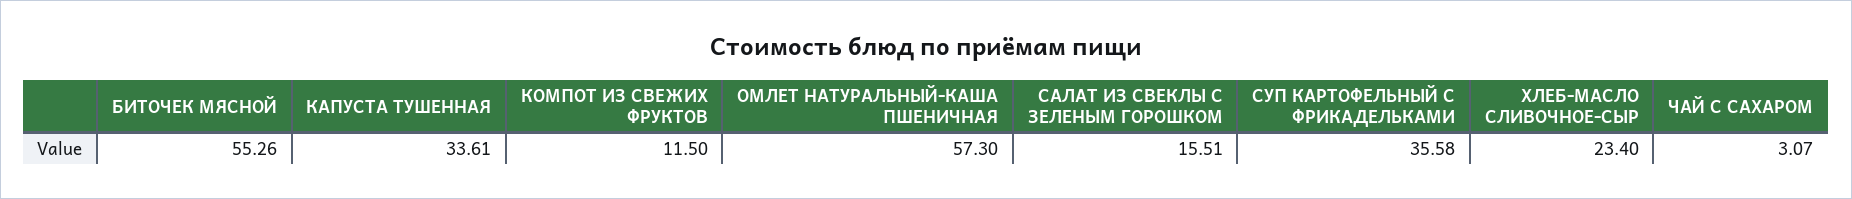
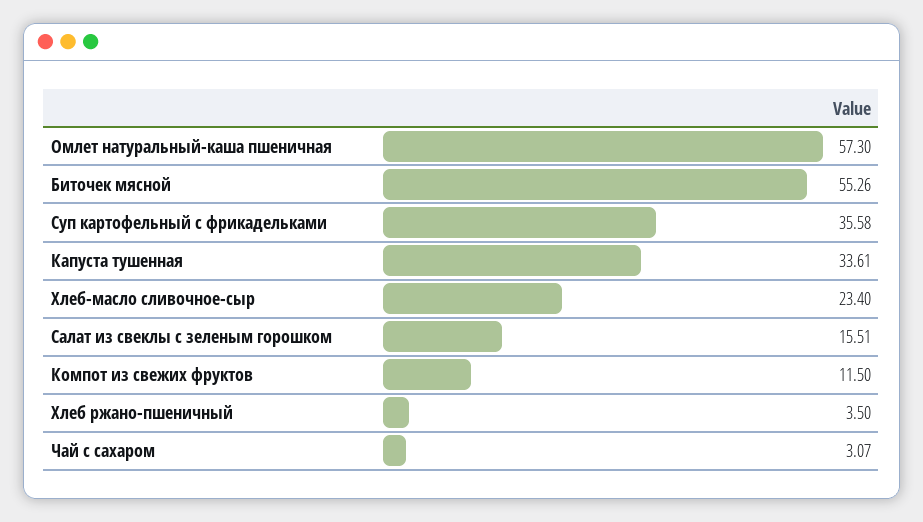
  {
    "БИТОЧЕК МЯСНОЙ": 55.26,
    "КАПУСТА ТУШЕННАЯ": 33.61,
    "КОМПОТ ИЗ СВЕЖИХ ФРУКТОВ": 11.5,
    "ОМЛЕТ НАТУРАЛЬНЫЙ-КАША ПШЕНИЧНАЯ": 57.3,
    "САЛАТ ИЗ СВЕКЛЫ С ЗЕЛЕНЫМ ГОРОШКОМ": 15.51,
    "СУП КАРТОФЕЛЬНЫЙ С ФРИКАДЕЛЬКАМИ": 35.58,
    "ХЛЕБ-МАСЛО СЛИВОЧНОЕ-СЫР": 23.4,
-   "ЧАЙ С САХАРОМ": 3.07
+   "ЧАЙ С САХАРОМ": 3.07,
+   "Хлеб ржано-пшеничный": 3.5
  }

